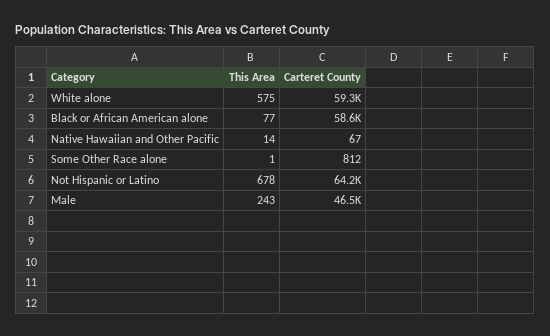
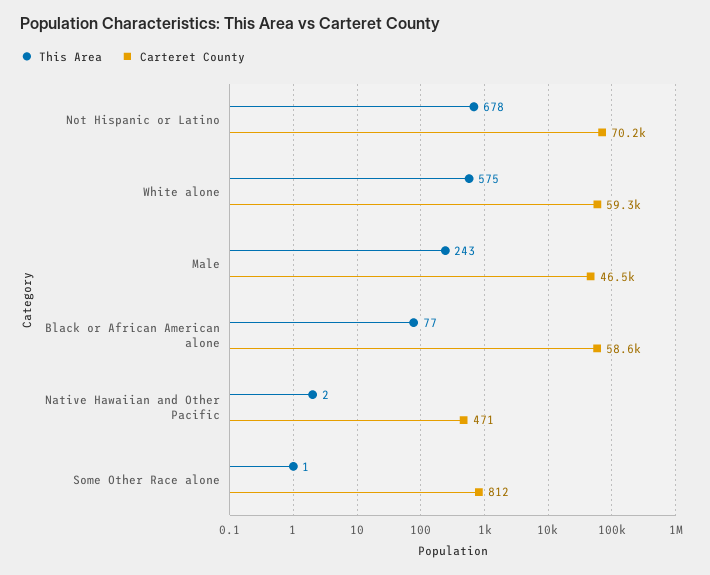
  {
    "This Area": {
      "White alone": 575,
      "Black or African American alone": 77,
-     "Native Hawaiian and Other Pacific": 14,
+     "Native Hawaiian and Other Pacific": 2,
      "Some Other Race alone": 1,
      "Not Hispanic or Latino": 678,
      "Male": 243
    },
    "Carteret County": {
      "White alone": 59300,
      "Black or African American alone": 58600,
-     "Native Hawaiian and Other Pacific": 67,
+     "Native Hawaiian and Other Pacific": 471,
      "Some Other Race alone": 812,
-     "Not Hispanic or Latino": 64200,
+     "Not Hispanic or Latino": 70200,
      "Male": 46500
    }
  }

